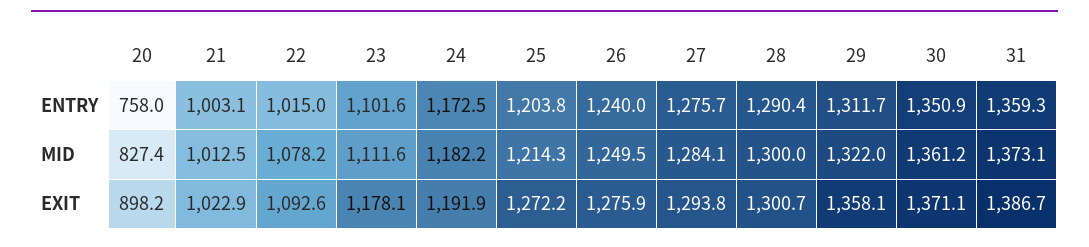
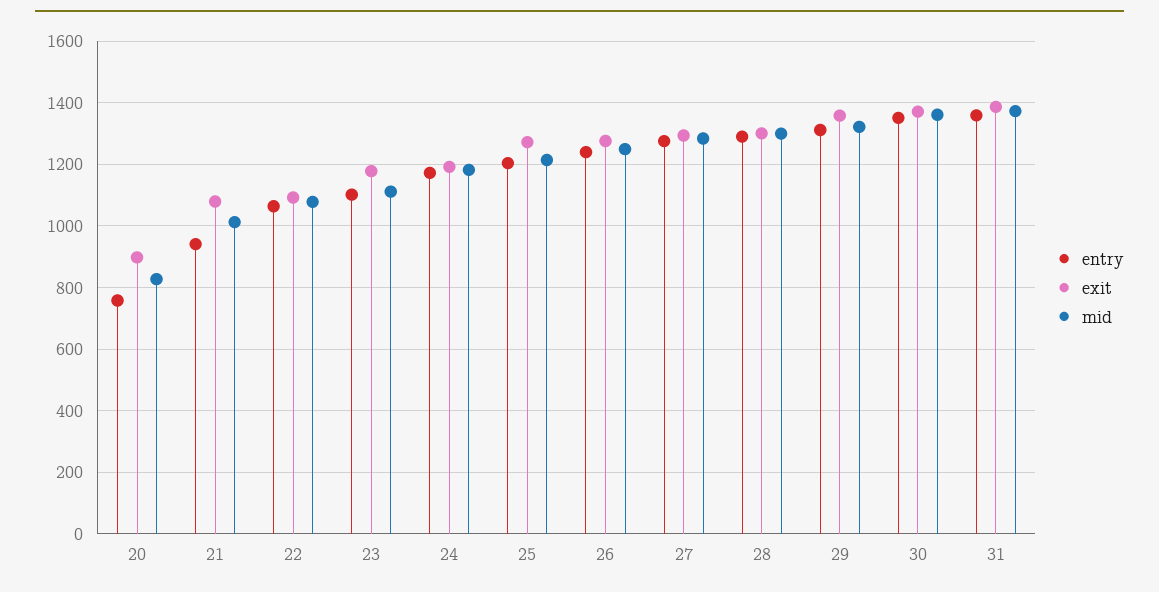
  {
    "ENTRY": {
      "20": 758,
-     "21": 1003.1,
+     "21": 940,
-     "22": 1015,
+     "22": 1060,
      "23": 1101.6,
      "24": 1172.5,
      "25": 1203.8,
      "26": 1240,
      "27": 1275.7,
      "28": 1290.4,
      "29": 1311.7,
      "30": 1350.9,
      "31": 1359.3
    },
    "MID": {
      "20": 827.4,
      "21": 1012.5,
      "22": 1078.2,
      "23": 1111.6,
      "24": 1182.2,
      "25": 1214.3,
      "26": 1249.5,
      "27": 1284.1,
      "28": 1300,
      "29": 1322,
      "30": 1361.2,
      "31": 1373.1
    },
    "EXIT": {
      "20": 898.2,
-     "21": 1022.9,
+     "21": 1080,
      "22": 1092.6,
      "23": 1178.1,
      "24": 1191.9,
      "25": 1272.2,
      "26": 1275.9,
      "27": 1293.8,
      "28": 1300.7,
      "29": 1358.1,
      "30": 1371.1,
      "31": 1386.7
    }
  }

